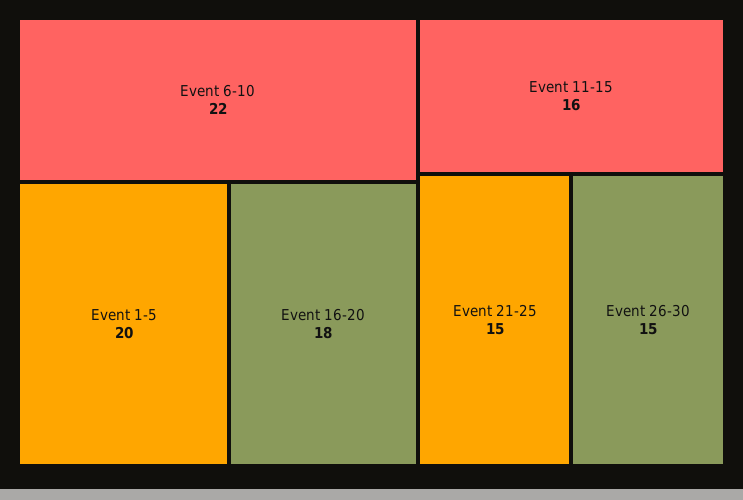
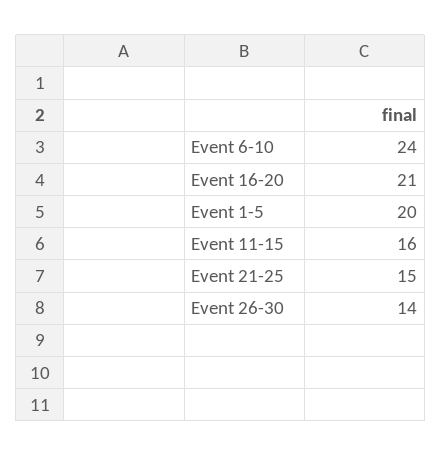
  {
-   "Event 6-10": 22,
+   "Event 6-10": 24,
    "Event 1-5": 20,
-   "Event 16-20": 18,
+   "Event 16-20": 21,
    "Event 11-15": 16,
    "Event 21-25": 15,
-   "Event 26-30": 15
+   "Event 26-30": 14
  }

